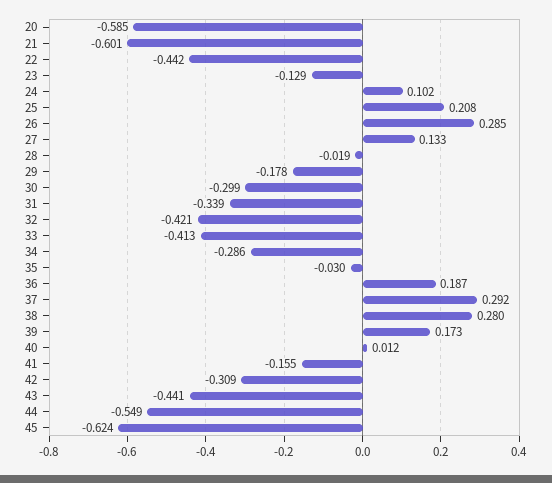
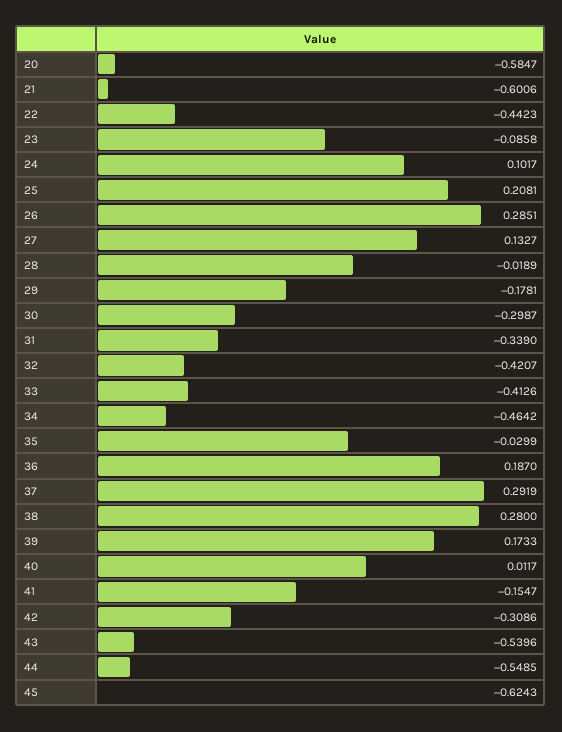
  {
    "20": -0.5847,
    "21": -0.6006,
    "22": -0.4423,
-   "23": -0.129,
+   "23": -0.0858,
    "24": 0.1017,
    "25": 0.2081,
    "26": 0.2851,
    "27": 0.1327,
    "28": -0.0189,
    "29": -0.1781,
    "30": -0.2987,
    "31": -0.339,
    "32": -0.4207,
    "33": -0.4126,
-   "34": -0.286,
+   "34": -0.4642,
    "35": -0.0299,
    "36": 0.187,
    "37": 0.2919,
    "38": 0.28,
    "39": 0.1733,
    "40": 0.0117,
    "41": -0.1547,
    "42": -0.3086,
-   "43": -0.441,
+   "43": -0.5396,
    "44": -0.5485,
    "45": -0.6243
  }

